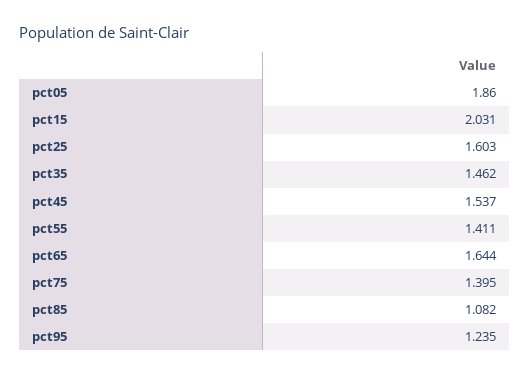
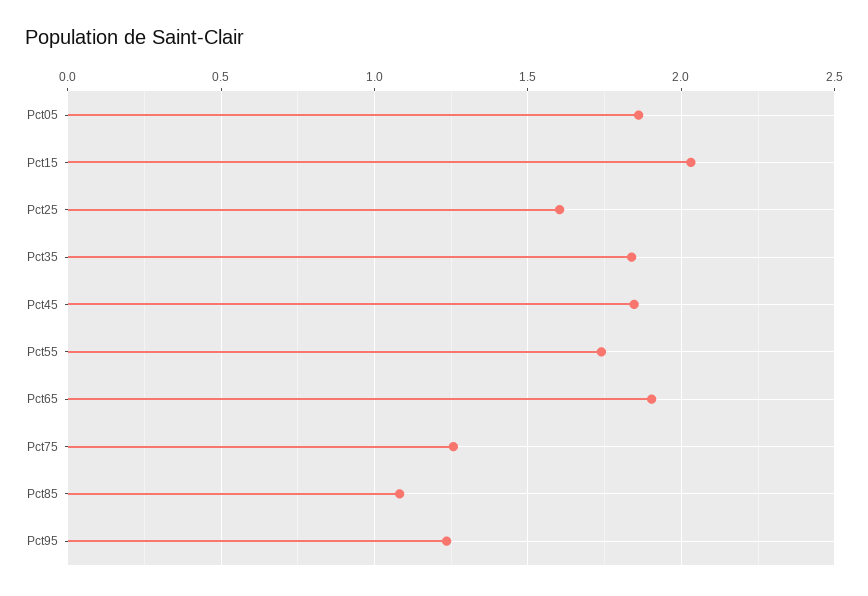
  {
    "pct05": 1.86,
    "pct15": 2.031,
    "pct25": 1.603,
-   "pct35": 1.462,
+   "pct35": 1.85,
-   "pct45": 1.537,
+   "pct45": 1.85,
-   "pct55": 1.411,
+   "pct55": 1.75,
-   "pct65": 1.644,
+   "pct65": 1.9,
-   "pct75": 1.395,
+   "pct75": 1.25,
    "pct85": 1.082,
    "pct95": 1.235
  }

